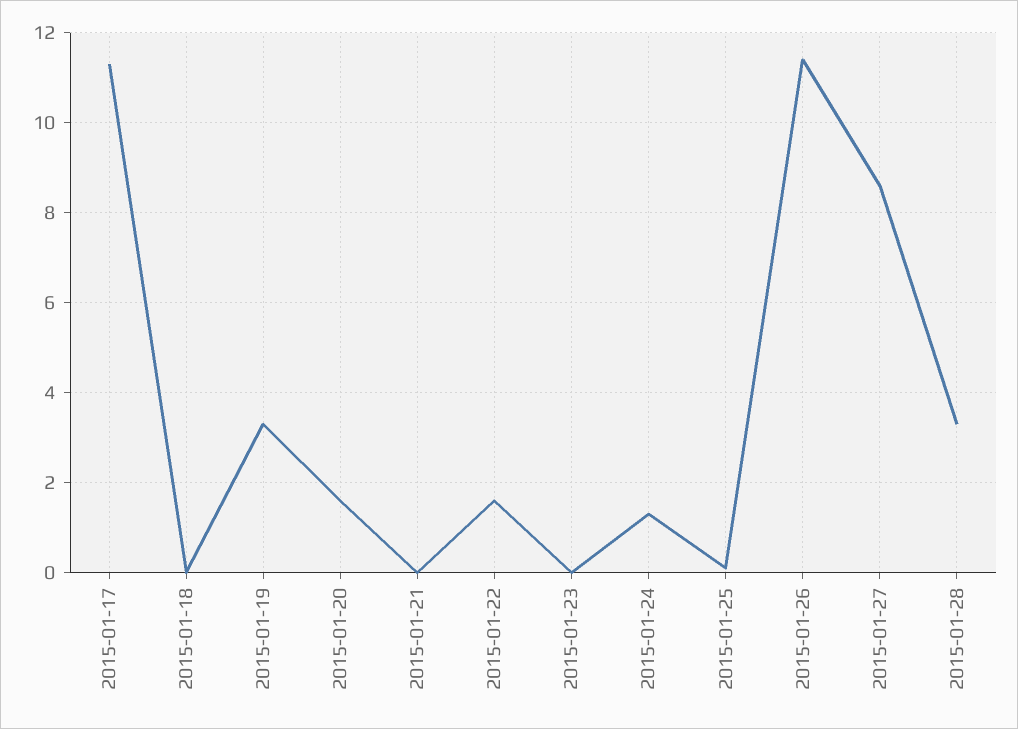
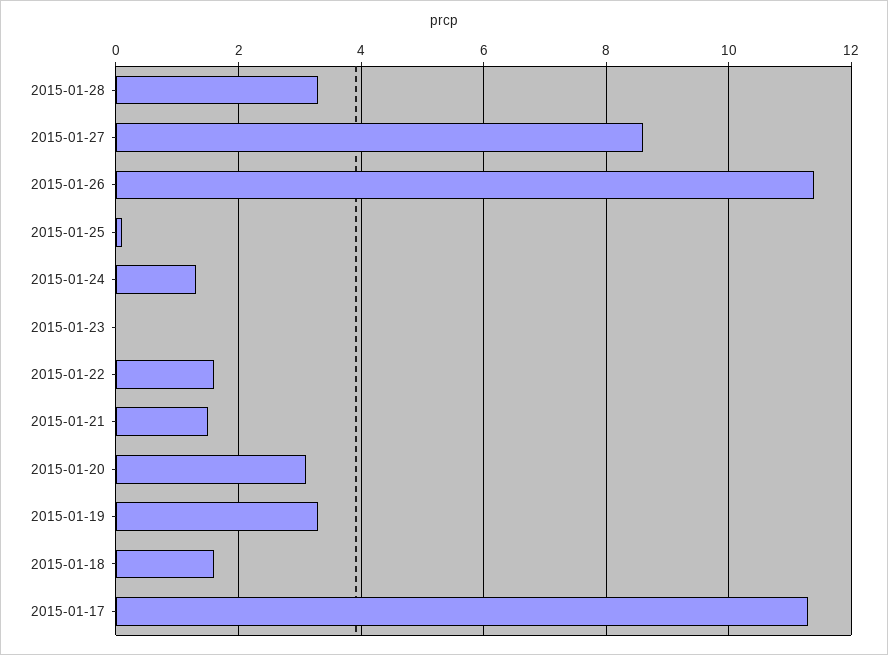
  {
    "2015-01-17": 11.5,
-   "2015-01-18": 0,
+   "2015-01-18": 1.5,
    "2015-01-19": 3.5,
-   "2015-01-20": 1.5,
+   "2015-01-20": 3,
-   "2015-01-21": 0,
+   "2015-01-21": 1.5,
    "2015-01-22": 1.5,
    "2015-01-23": 0,
    "2015-01-24": 1.5,
    "2015-01-25": 0,
    "2015-01-26": 11.5,
    "2015-01-27": 8.5,
    "2015-01-28": 3.5
  }

